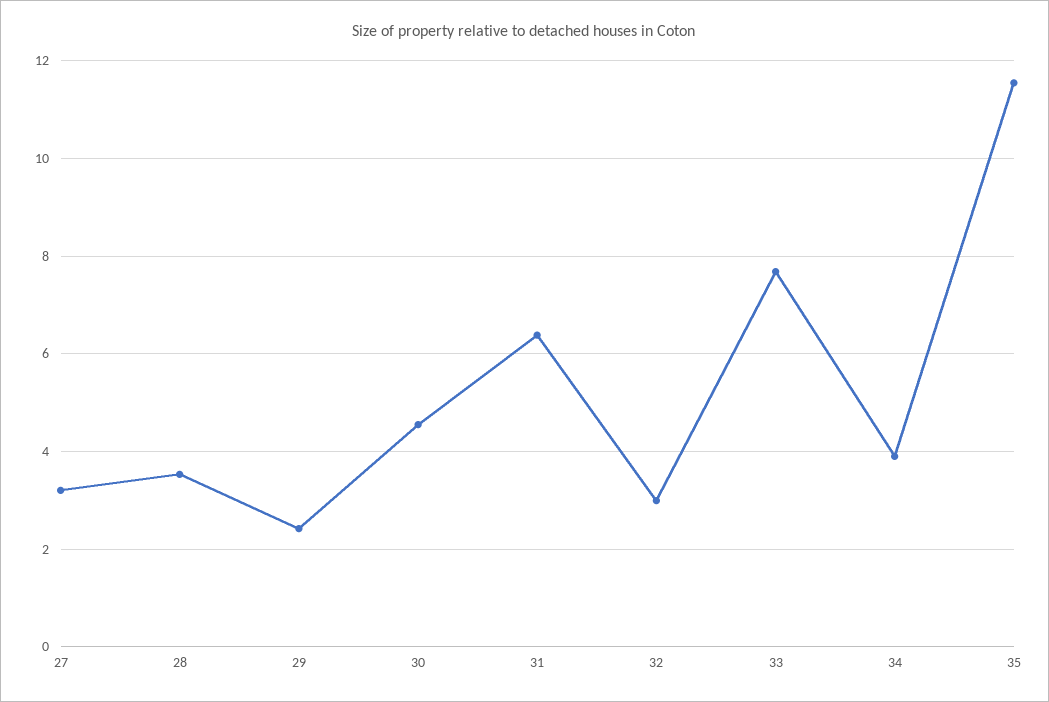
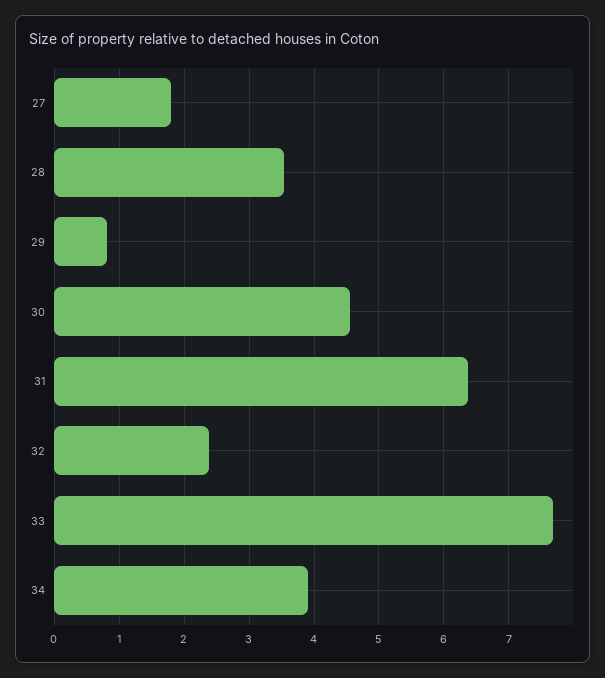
  {
-   "27": 3.2,
+   "27": 1.8,
    "28": 3.5,
-   "29": 2.4,
+   "29": 0.8,
    "30": 4.6,
    "31": 6.4,
-   "32": 3,
+   "32": 2.4,
    "33": 7.7,
-   "34": 3.9,
+   "34": 3.9
-   "35": 11.6
  }

